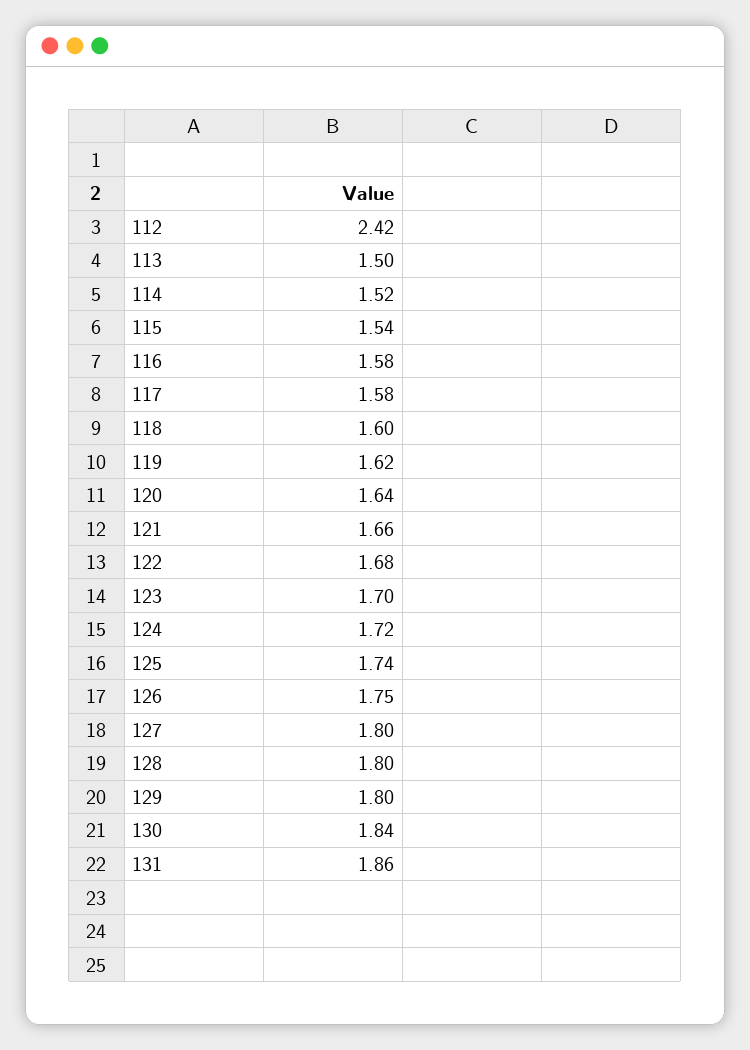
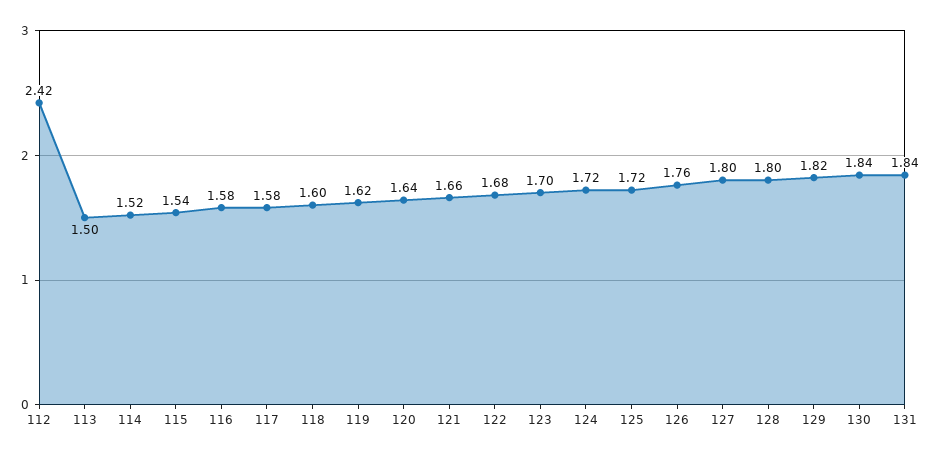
  {
    "112": 2.42,
    "113": 1.5,
    "114": 1.52,
    "115": 1.54,
    "116": 1.58,
    "117": 1.58,
    "118": 1.6,
    "119": 1.62,
    "120": 1.64,
    "121": 1.66,
    "122": 1.68,
    "123": 1.7,
    "124": 1.72,
-   "125": 1.74,
+   "125": 1.72,
-   "126": 1.75,
+   "126": 1.76,
    "127": 1.8,
    "128": 1.8,
-   "129": 1.8,
+   "129": 1.82,
    "130": 1.84,
-   "131": 1.86
+   "131": 1.84
  }

